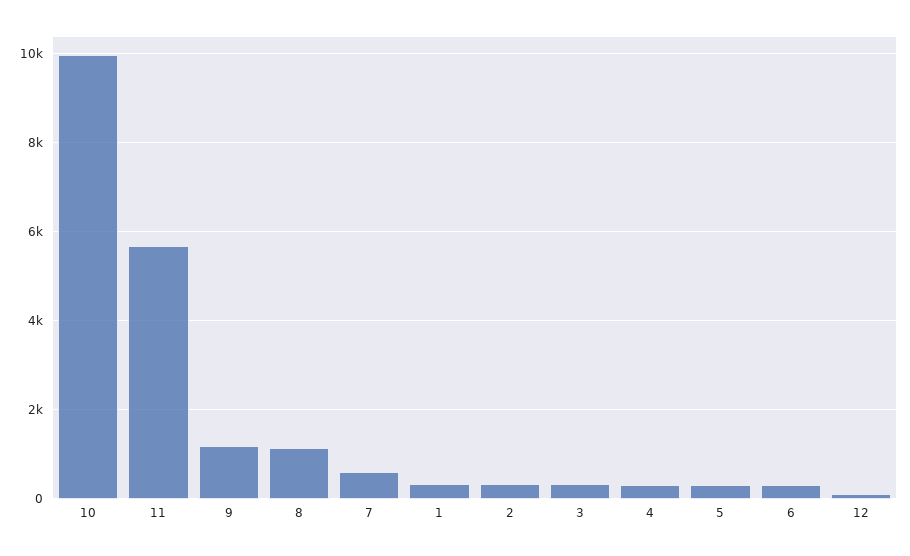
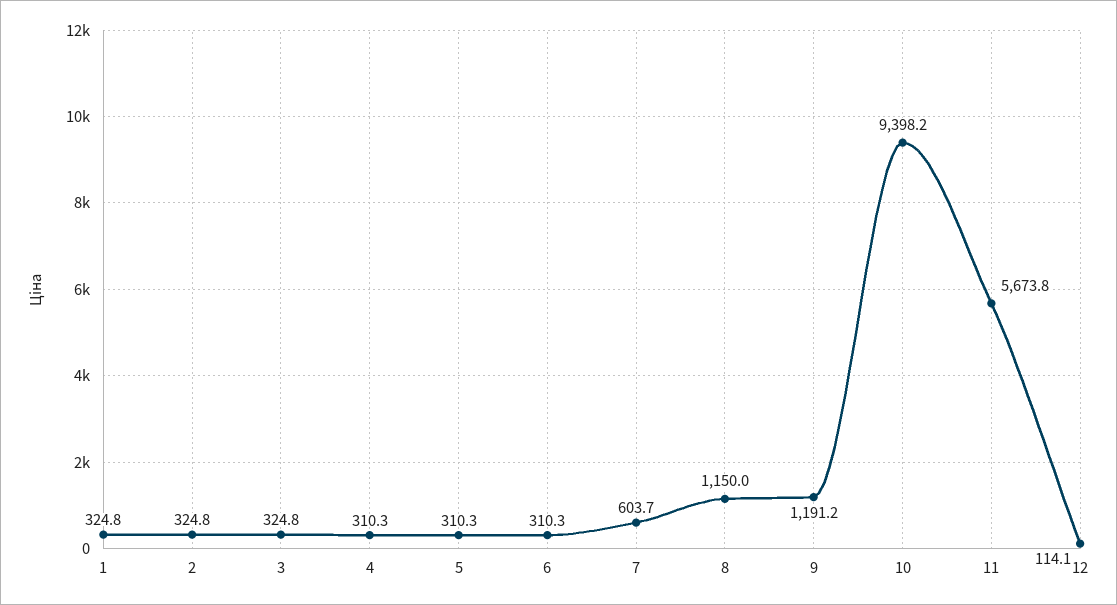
  {
-   "10": 10000,
+   "10": 9398.2,
    "11": 5673.8,
    "9": 1191.2,
    "8": 1150,
    "7": 603.7,
    "1": 324.8,
    "2": 324.8,
    "3": 324.8,
    "4": 310.3,
    "5": 310.3,
    "6": 310.3,
    "12": 114.1
  }

